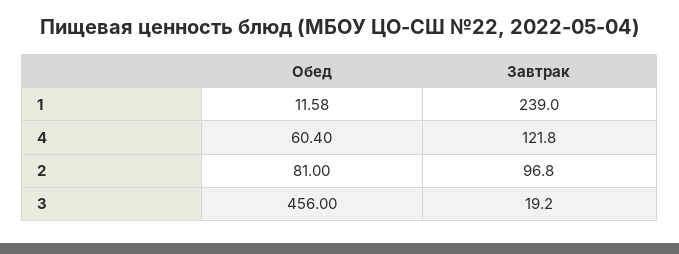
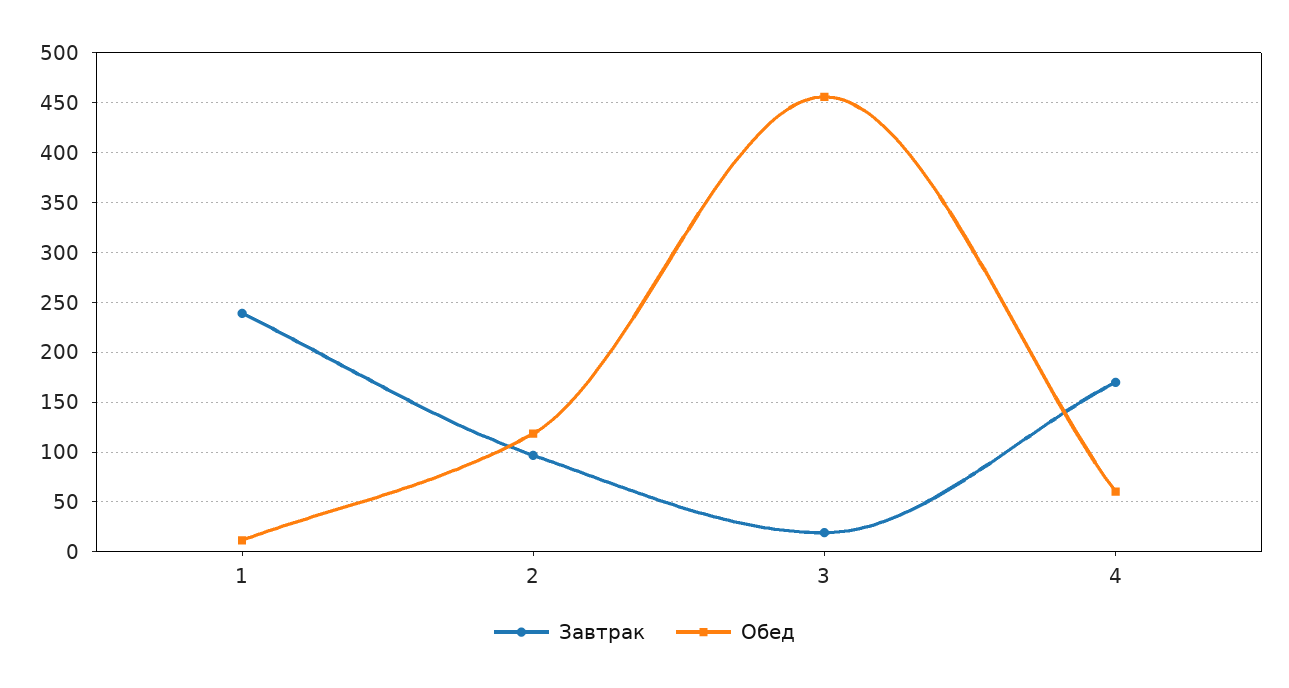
  {
    "Обед": {
      "1": 11.58,
      "4": 60.4,
-     "2": 81,
+     "2": 120,
      "3": 456
    },
    "Завтрак": {
      "1": 239,
-     "4": 121.8,
+     "4": 170,
      "2": 96.8,
      "3": 19.2
    }
  }

